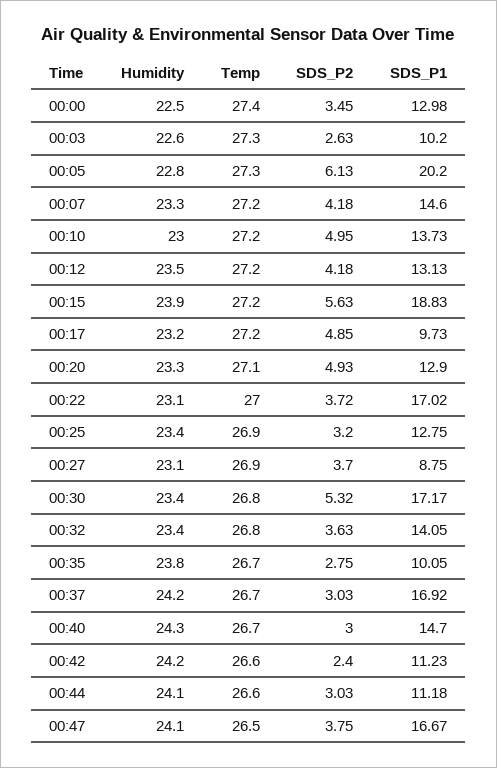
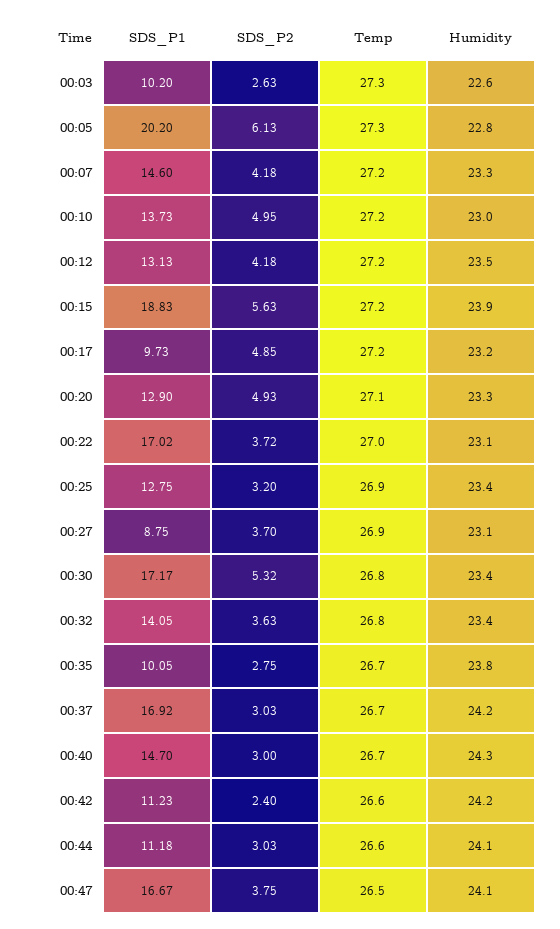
  {
    "Humidity": {
-     "00:00": 22.5,
      "00:03": 22.6,
      "00:05": 22.8,
      "00:07": 23.3,
      "00:10": 23,
      "00:12": 23.5,
      "00:15": 23.9,
      "00:17": 23.2,
      "00:20": 23.3,
      "00:22": 23.1,
      "00:25": 23.4,
      "00:27": 23.1,
      "00:30": 23.4,
      "00:32": 23.4,
      "00:35": 23.8,
      "00:37": 24.2,
      "00:40": 24.3,
      "00:42": 24.2,
      "00:44": 24.1,
      "00:47": 24.1
    },
    "Temp": {
-     "00:00": 27.4,
      "00:03": 27.3,
      "00:05": 27.3,
      "00:07": 27.2,
      "00:10": 27.2,
      "00:12": 27.2,
      "00:15": 27.2,
      "00:17": 27.2,
      "00:20": 27.1,
      "00:22": 27,
      "00:25": 26.9,
      "00:27": 26.9,
      "00:30": 26.8,
      "00:32": 26.8,
      "00:35": 26.7,
      "00:37": 26.7,
      "00:40": 26.7,
      "00:42": 26.6,
      "00:44": 26.6,
      "00:47": 26.5
    },
    "SDS_P2": {
-     "00:00": 3.45,
      "00:03": 2.63,
      "00:05": 6.13,
      "00:07": 4.18,
      "00:10": 4.95,
      "00:12": 4.18,
      "00:15": 5.63,
      "00:17": 4.85,
      "00:20": 4.93,
      "00:22": 3.72,
      "00:25": 3.2,
      "00:27": 3.7,
      "00:30": 5.32,
      "00:32": 3.63,
      "00:35": 2.75,
      "00:37": 3.03,
      "00:40": 3,
      "00:42": 2.4,
      "00:44": 3.03,
      "00:47": 3.75
    },
    "SDS_P1": {
-     "00:00": 12.98,
      "00:03": 10.2,
      "00:05": 20.2,
      "00:07": 14.6,
      "00:10": 13.73,
      "00:12": 13.13,
      "00:15": 18.83,
      "00:17": 9.73,
      "00:20": 12.9,
      "00:22": 17.02,
      "00:25": 12.75,
      "00:27": 8.75,
      "00:30": 17.17,
      "00:32": 14.05,
      "00:35": 10.05,
      "00:37": 16.92,
      "00:40": 14.7,
      "00:42": 11.23,
      "00:44": 11.18,
      "00:47": 16.67
    }
  }

